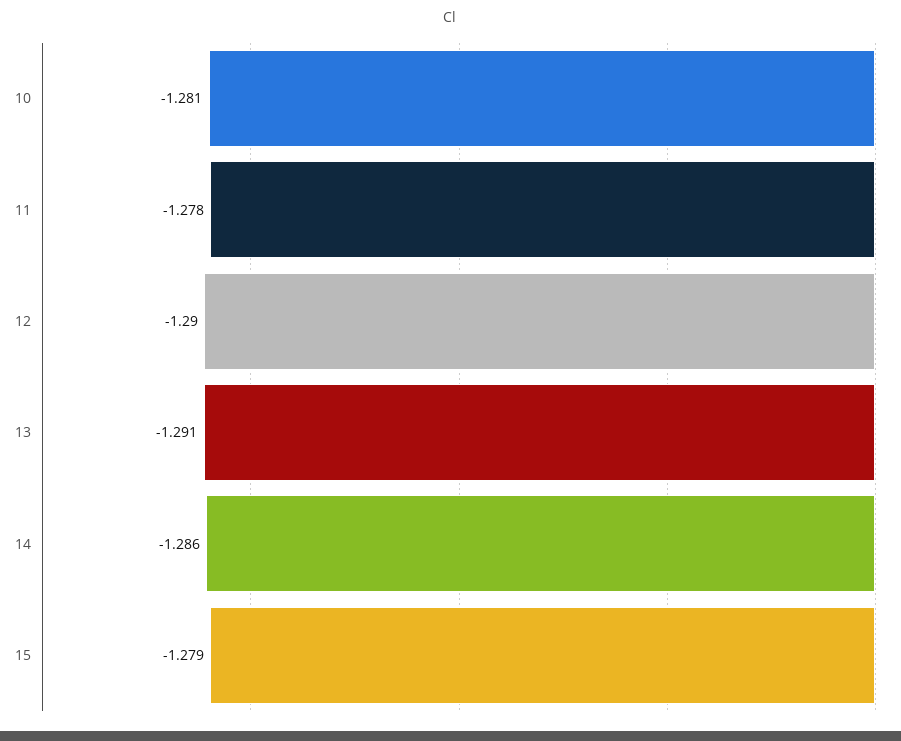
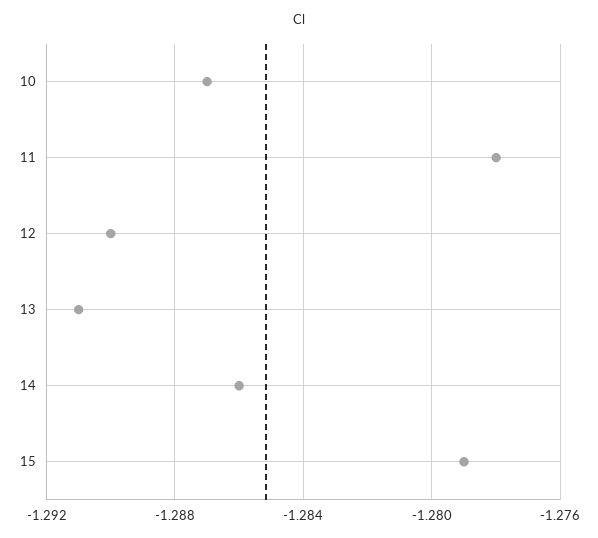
  {
-   "10": -1.281,
+   "10": -1.287,
    "11": -1.278,
    "12": -1.29,
    "13": -1.291,
    "14": -1.286,
    "15": -1.279
  }

